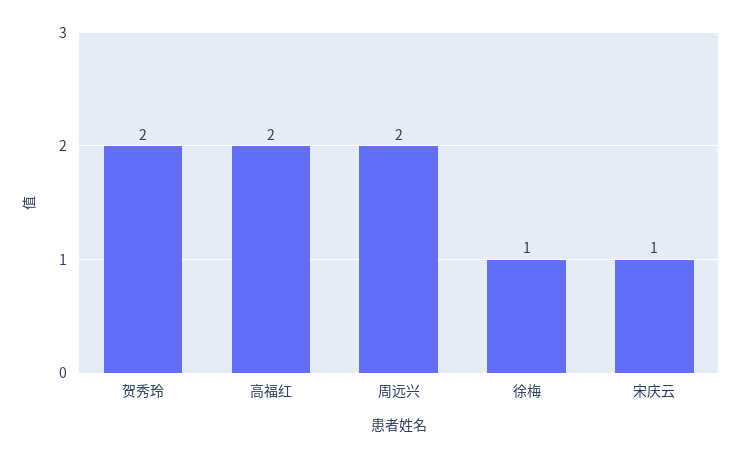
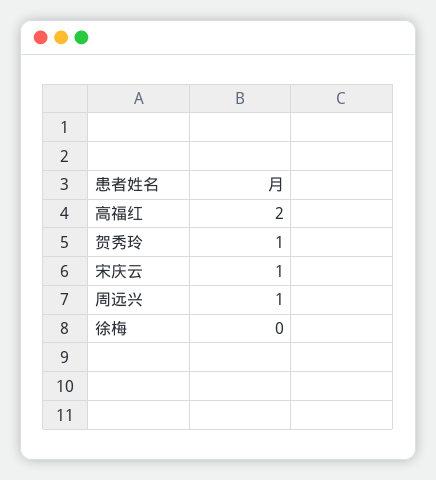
  {
-   "贺秀玲": 2,
+   "贺秀玲": 1,
    "高福红": 2,
-   "周远兴": 2,
+   "周远兴": 1,
-   "徐梅": 1,
+   "徐梅": 0,
    "宋庆云": 1
  }

